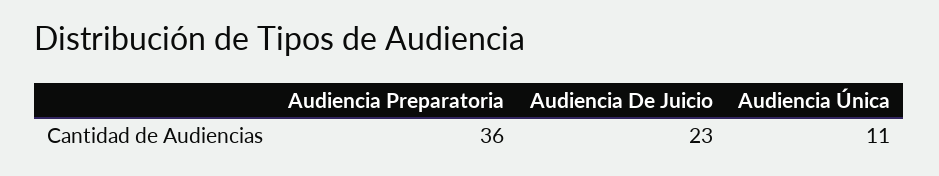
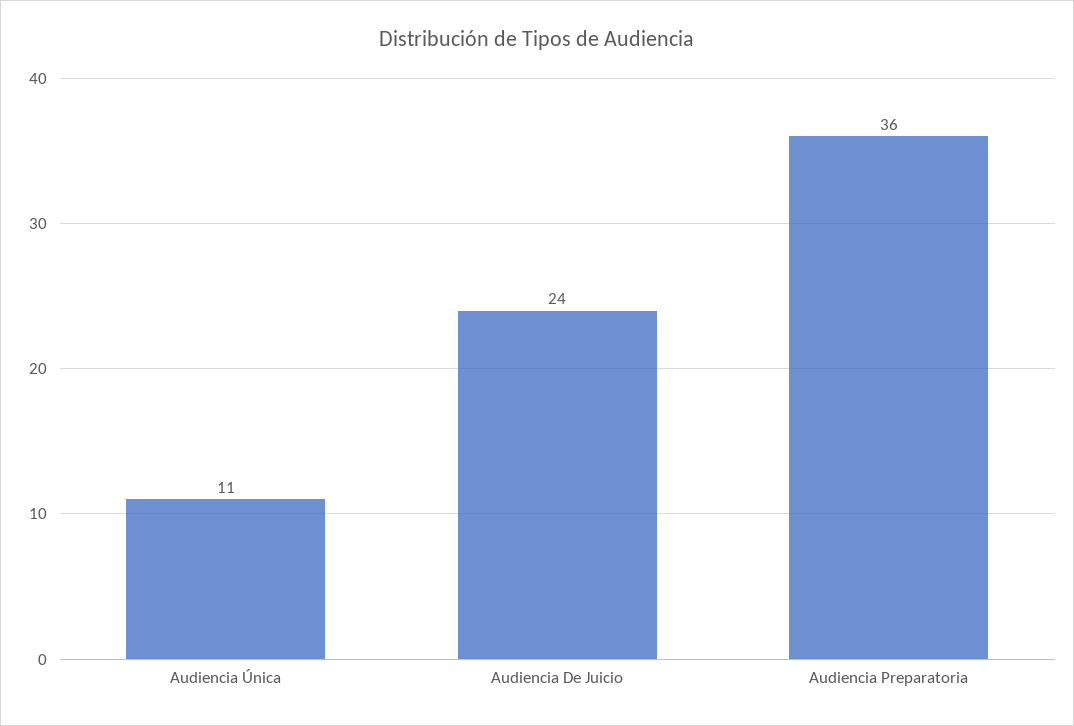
  {
    "Audiencia Preparatoria": 36,
-   "Audiencia De Juicio": 23,
+   "Audiencia De Juicio": 24,
    "Audiencia Única": 11
  }

